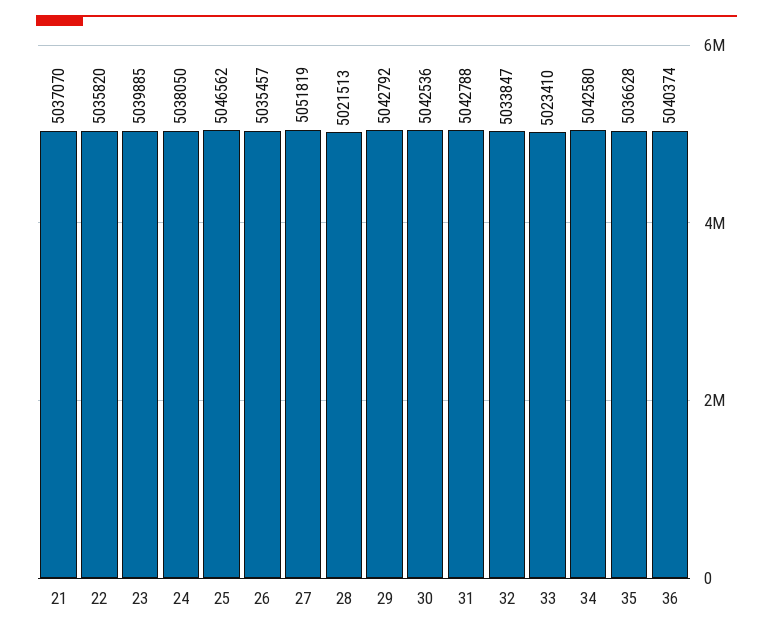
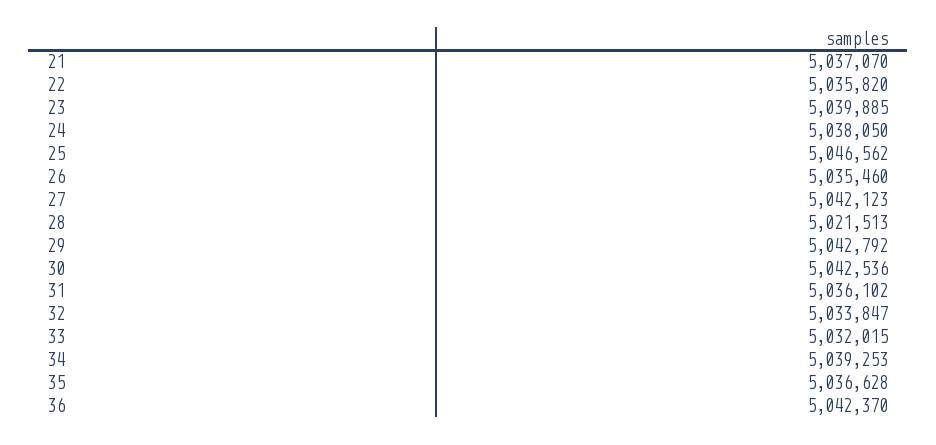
  {
    "21": 5037070,
    "22": 5035820,
    "23": 5039885,
    "24": 5038050,
    "25": 5046562,
-   "26": 5035457,
+   "26": 5035460,
-   "27": 5051819,
+   "27": 5042123,
    "28": 5021513,
    "29": 5042792,
    "30": 5042536,
-   "31": 5042788,
+   "31": 5036102,
    "32": 5033847,
-   "33": 5023410,
+   "33": 5032015,
-   "34": 5042580,
+   "34": 5039253,
    "35": 5036628,
-   "36": 5040374
+   "36": 5042370
  }

